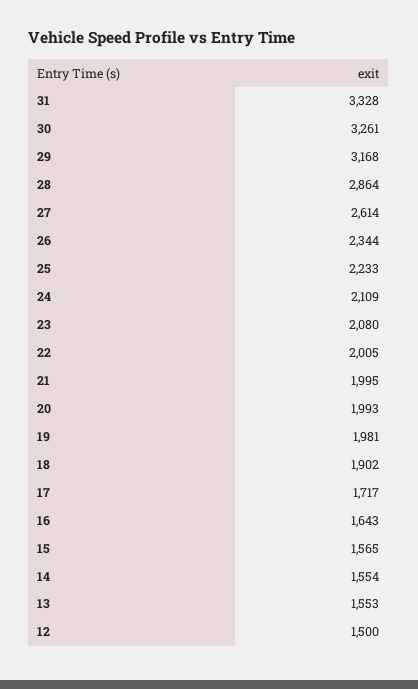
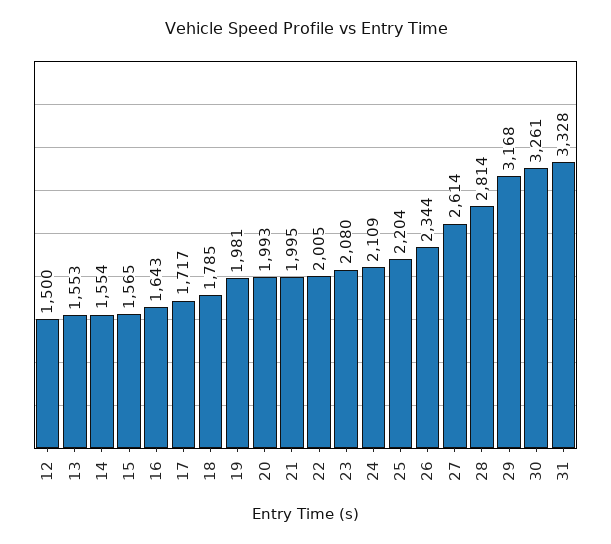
  {
    "31": 3328,
    "30": 3261,
    "29": 3168,
-   "28": 2864,
+   "28": 2814,
    "27": 2614,
    "26": 2344,
-   "25": 2233,
+   "25": 2204,
    "24": 2109,
    "23": 2080,
    "22": 2005,
    "21": 1995,
    "20": 1993,
    "19": 1981,
-   "18": 1902,
+   "18": 1785,
    "17": 1717,
    "16": 1643,
    "15": 1565,
    "14": 1554,
    "13": 1553,
    "12": 1500
  }

